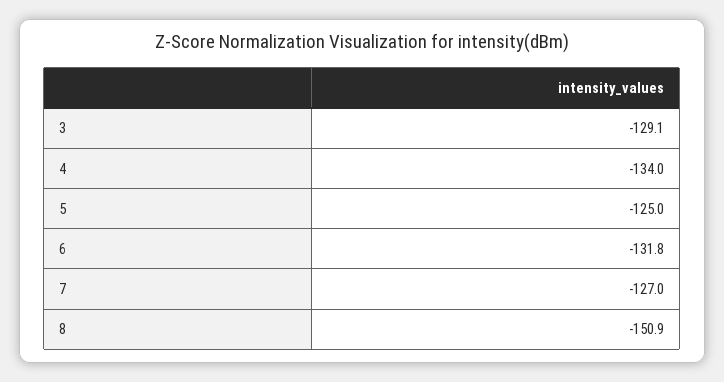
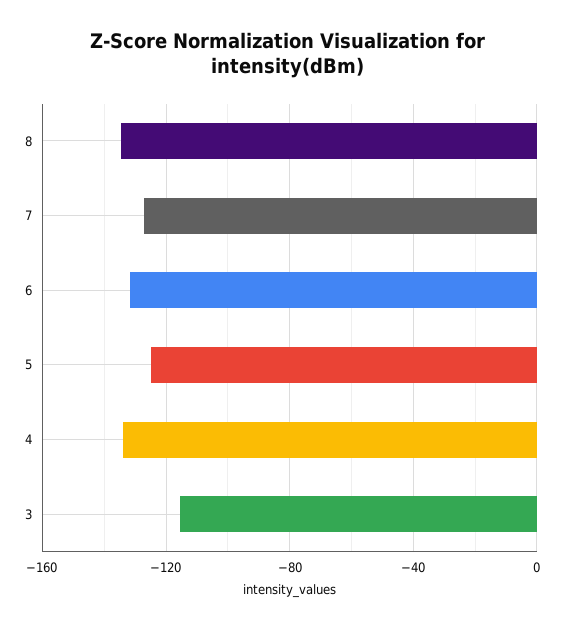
  {
-   "3": -129.1,
+   "3": -115,
    "4": -134,
    "5": -125,
    "6": -131.8,
    "7": -127,
-   "8": -150.9
+   "8": -135
  }

